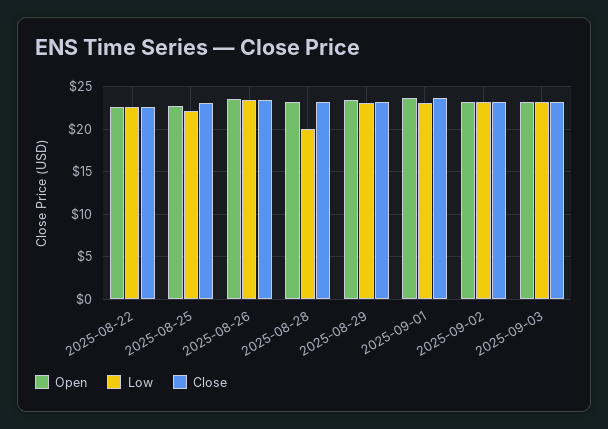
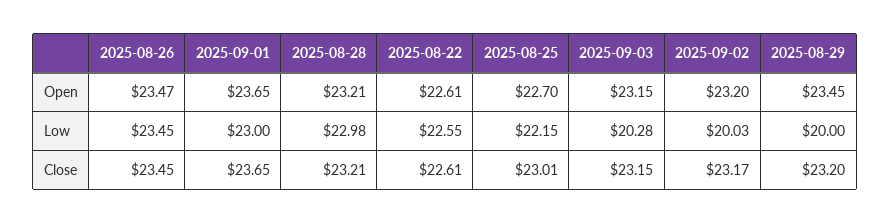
  {
    "Open": {
      "2025-08-22": 22.61,
      "2025-08-25": 22.7,
      "2025-08-26": 23.47,
      "2025-08-28": 23.21,
      "2025-08-29": 23.45,
      "2025-09-01": 23.65,
      "2025-09-02": 23.2,
      "2025-09-03": 23.15
    },
    "Low": {
      "2025-08-22": 22.55,
      "2025-08-25": 22.15,
      "2025-08-26": 23.45,
-     "2025-08-28": 20,
+     "2025-08-28": 22.98,
-     "2025-08-29": 23,
+     "2025-08-29": 20,
      "2025-09-01": 23,
-     "2025-09-02": 23,
+     "2025-09-02": 20.03,
-     "2025-09-03": 23
+     "2025-09-03": 20.28
    },
    "Close": {
      "2025-08-22": 22.61,
      "2025-08-25": 23.01,
      "2025-08-26": 23.45,
      "2025-08-28": 23.21,
      "2025-08-29": 23.2,
      "2025-09-01": 23.65,
      "2025-09-02": 23.17,
      "2025-09-03": 23.15
    }
  }

